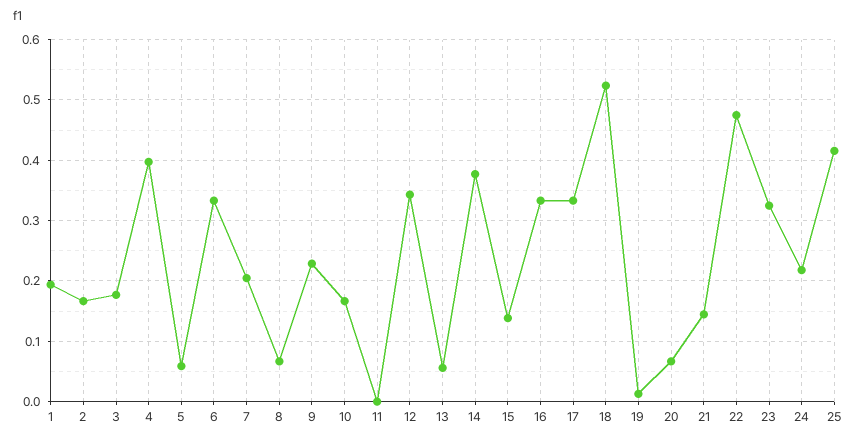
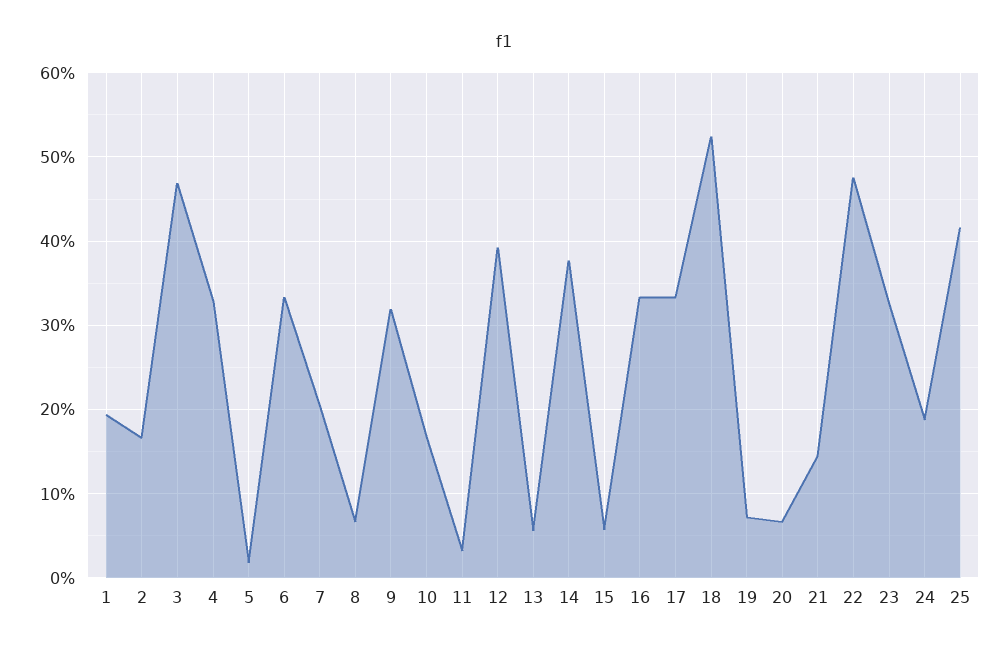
  {
    "1": 0.19,
    "2": 0.17,
-   "3": 0.18,
+   "3": 0.47,
-   "4": 0.4,
+   "4": 0.33,
-   "5": 0.06,
+   "5": 0.02,
    "6": 0.33,
    "7": 0.2,
    "8": 0.07,
-   "9": 0.23,
+   "9": 0.32,
    "10": 0.17,
-   "11": 0,
+   "11": 0.03,
-   "12": 0.34,
+   "12": 0.39,
    "13": 0.06,
    "14": 0.38,
-   "15": 0.14,
+   "15": 0.06,
    "16": 0.33,
    "17": 0.33,
    "18": 0.52,
-   "19": 0.01,
+   "19": 0.07,
    "20": 0.07,
    "21": 0.14,
    "22": 0.48,
    "23": 0.32,
-   "24": 0.22,
+   "24": 0.19,
    "25": 0.42
  }

